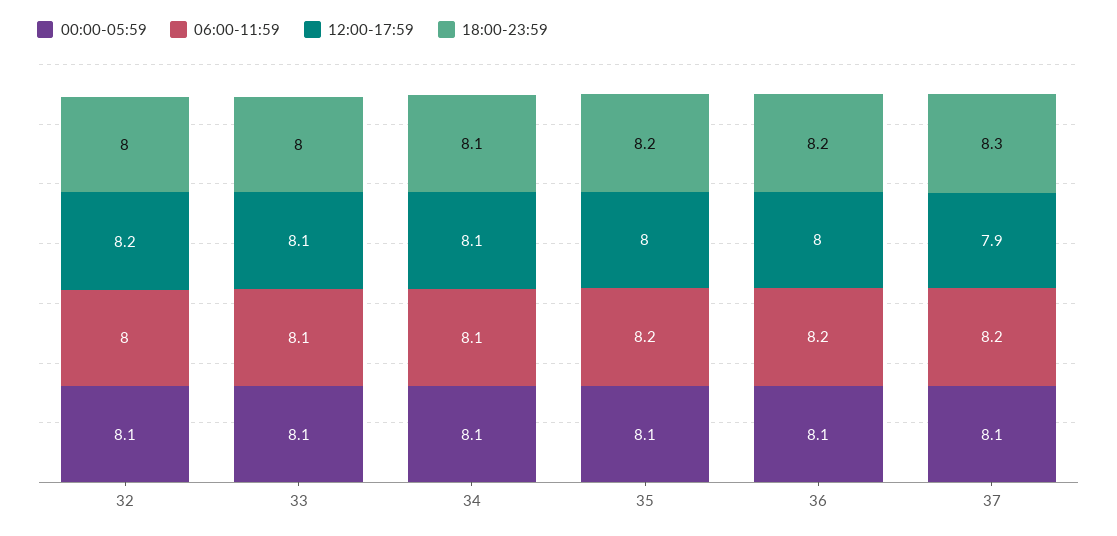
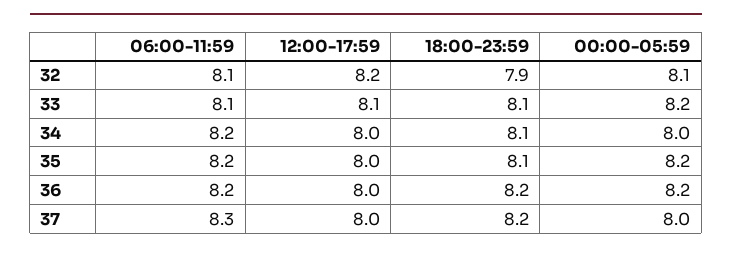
  {
    "00:00-05:59": {
      "32": 8.1,
-     "33": 8.1,
+     "33": 8.2,
-     "34": 8.1,
+     "34": 8,
-     "35": 8.1,
+     "35": 8.2,
-     "36": 8.1,
+     "36": 8.2,
-     "37": 8.1
+     "37": 8
    },
    "06:00-11:59": {
-     "32": 8,
+     "32": 8.1,
      "33": 8.1,
-     "34": 8.1,
+     "34": 8.2,
      "35": 8.2,
      "36": 8.2,
-     "37": 8.2
+     "37": 8.3
    },
    "12:00-17:59": {
      "32": 8.2,
      "33": 8.1,
-     "34": 8.1,
+     "34": 8,
      "35": 8,
      "36": 8,
-     "37": 7.9
+     "37": 8
    },
    "18:00-23:59": {
-     "32": 8,
+     "32": 7.9,
-     "33": 8,
+     "33": 8.1,
      "34": 8.1,
-     "35": 8.2,
+     "35": 8.1,
      "36": 8.2,
-     "37": 8.3
+     "37": 8.2
    }
  }

